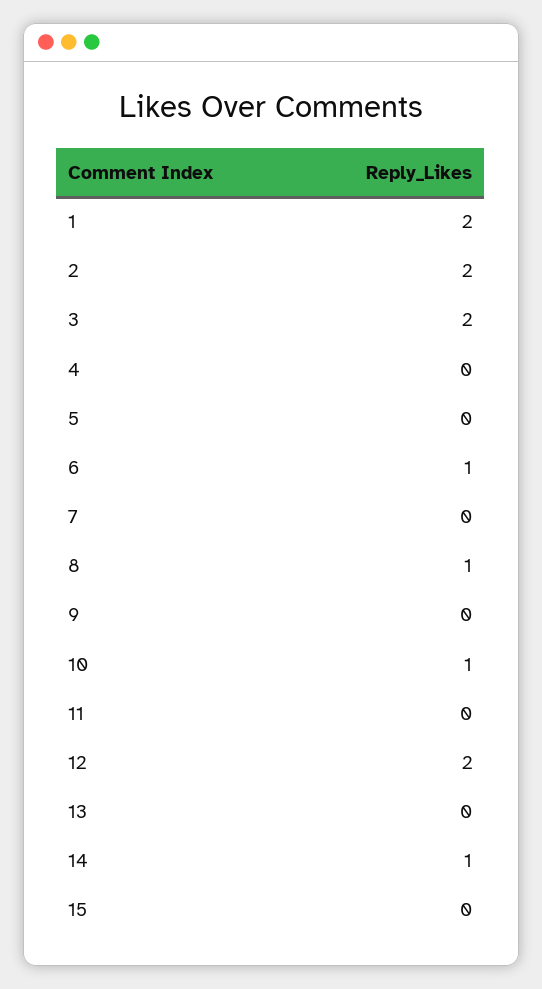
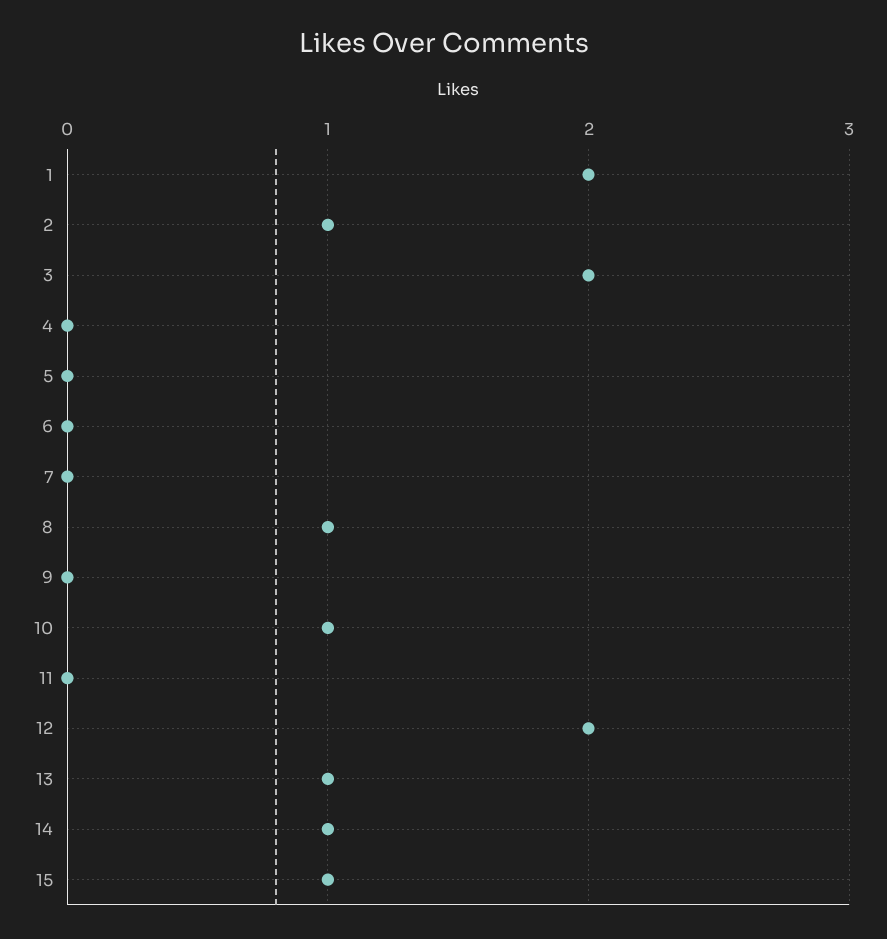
  {
    "1": 2,
-   "2": 2,
+   "2": 1,
    "3": 2,
    "4": 0,
    "5": 0,
-   "6": 1,
+   "6": 0,
    "7": 0,
    "8": 1,
    "9": 0,
    "10": 1,
    "11": 0,
    "12": 2,
-   "13": 0,
+   "13": 1,
    "14": 1,
-   "15": 0
+   "15": 1
  }

